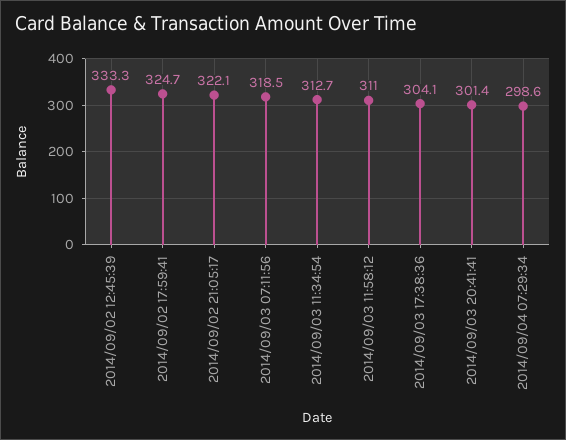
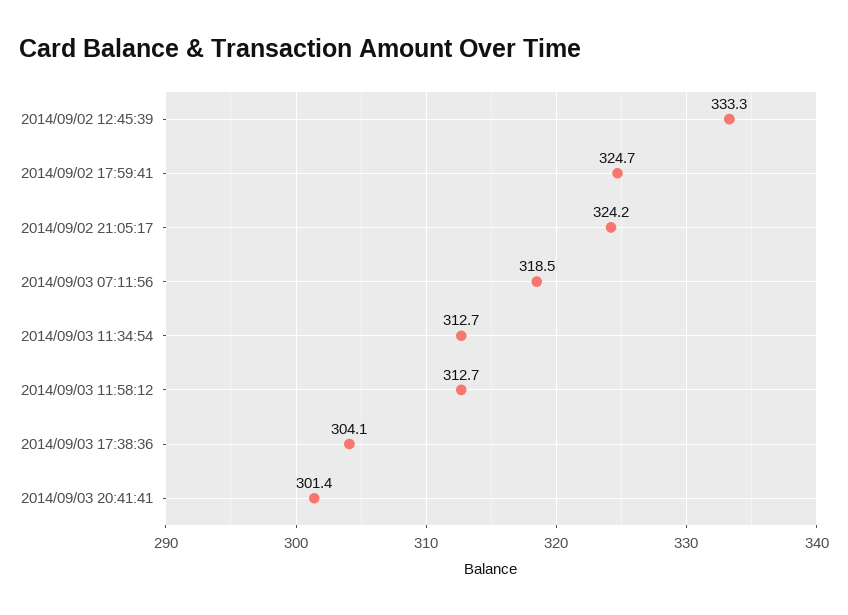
  {
    "2014/09/02 12:45:39": 333.3,
    "2014/09/02 17:59:41": 324.7,
-   "2014/09/02 21:05:17": 322.1,
+   "2014/09/02 21:05:17": 324.2,
    "2014/09/03 07:11:56": 318.5,
    "2014/09/03 11:34:54": 312.7,
-   "2014/09/03 11:58:12": 311,
+   "2014/09/03 11:58:12": 312.7,
    "2014/09/03 17:38:36": 304.1,
-   "2014/09/03 20:41:41": 301.4,
+   "2014/09/03 20:41:41": 301.4
-   "2014/09/04 07:29:34": 298.6
  }

